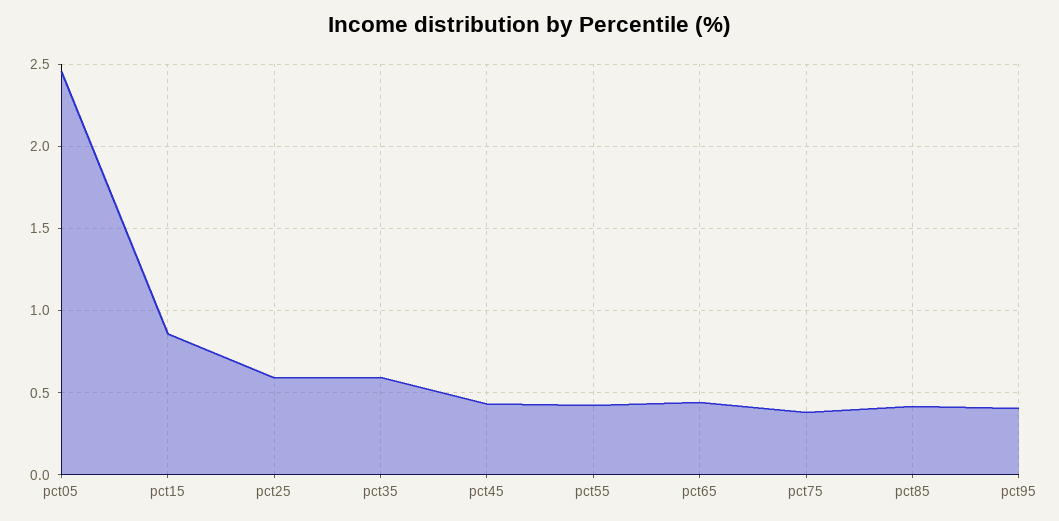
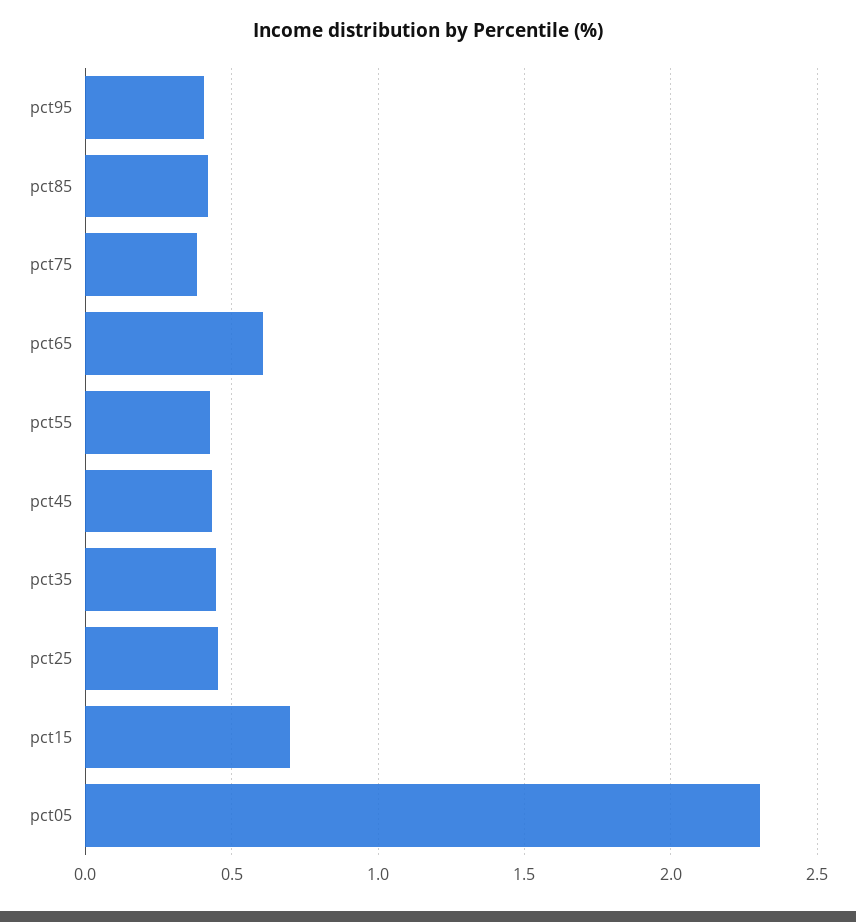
  {
-   "pct05": 2.45,
+   "pct05": 2.3,
-   "pct15": 0.85,
+   "pct15": 0.7,
-   "pct25": 0.6,
+   "pct25": 0.45,
-   "pct35": 0.6,
+   "pct35": 0.45,
    "pct45": 0.45,
    "pct55": 0.45,
-   "pct65": 0.45,
+   "pct65": 0.6,
    "pct75": 0.4,
    "pct85": 0.4,
    "pct95": 0.4
  }

